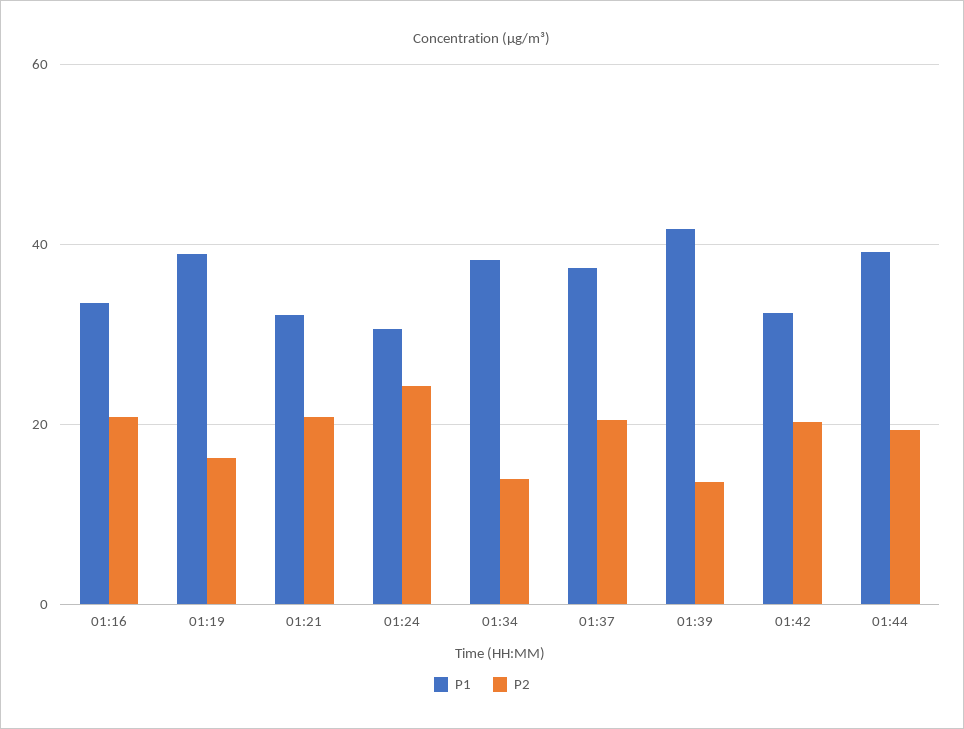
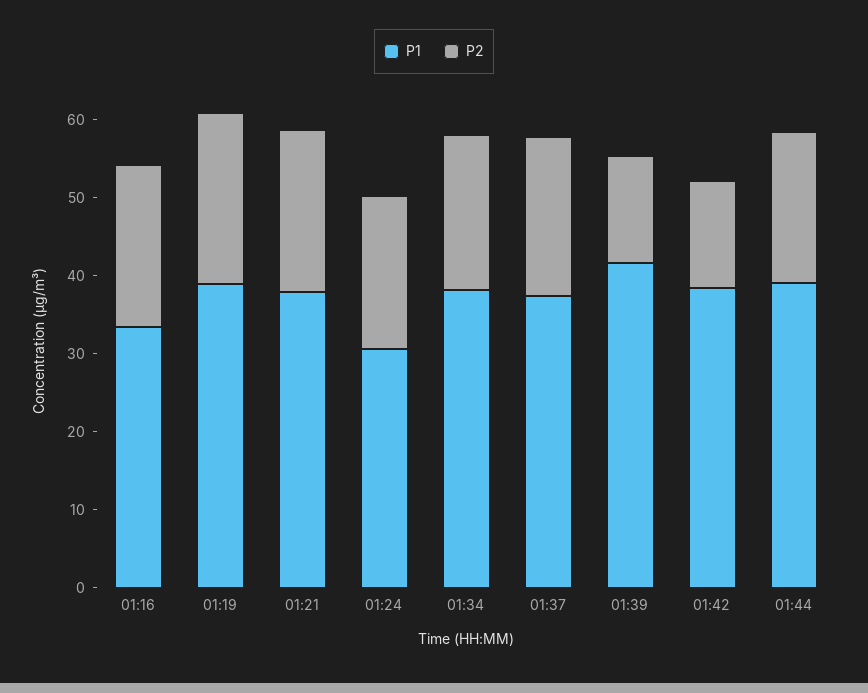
  {
    "P1": {
      "01:16": 34,
      "01:19": 38,
-     "01:21": 32,
+     "01:21": 38,
      "01:24": 30,
      "01:34": 38,
      "01:37": 38,
      "01:39": 42,
-     "01:42": 32,
+     "01:42": 38,
      "01:44": 40
    },
    "P2": {
      "01:16": 20,
-     "01:19": 16,
+     "01:19": 22,
      "01:21": 20,
-     "01:24": 24,
+     "01:24": 20,
-     "01:34": 14,
+     "01:34": 20,
      "01:37": 20,
      "01:39": 14,
-     "01:42": 20,
+     "01:42": 14,
      "01:44": 20
    }
  }

